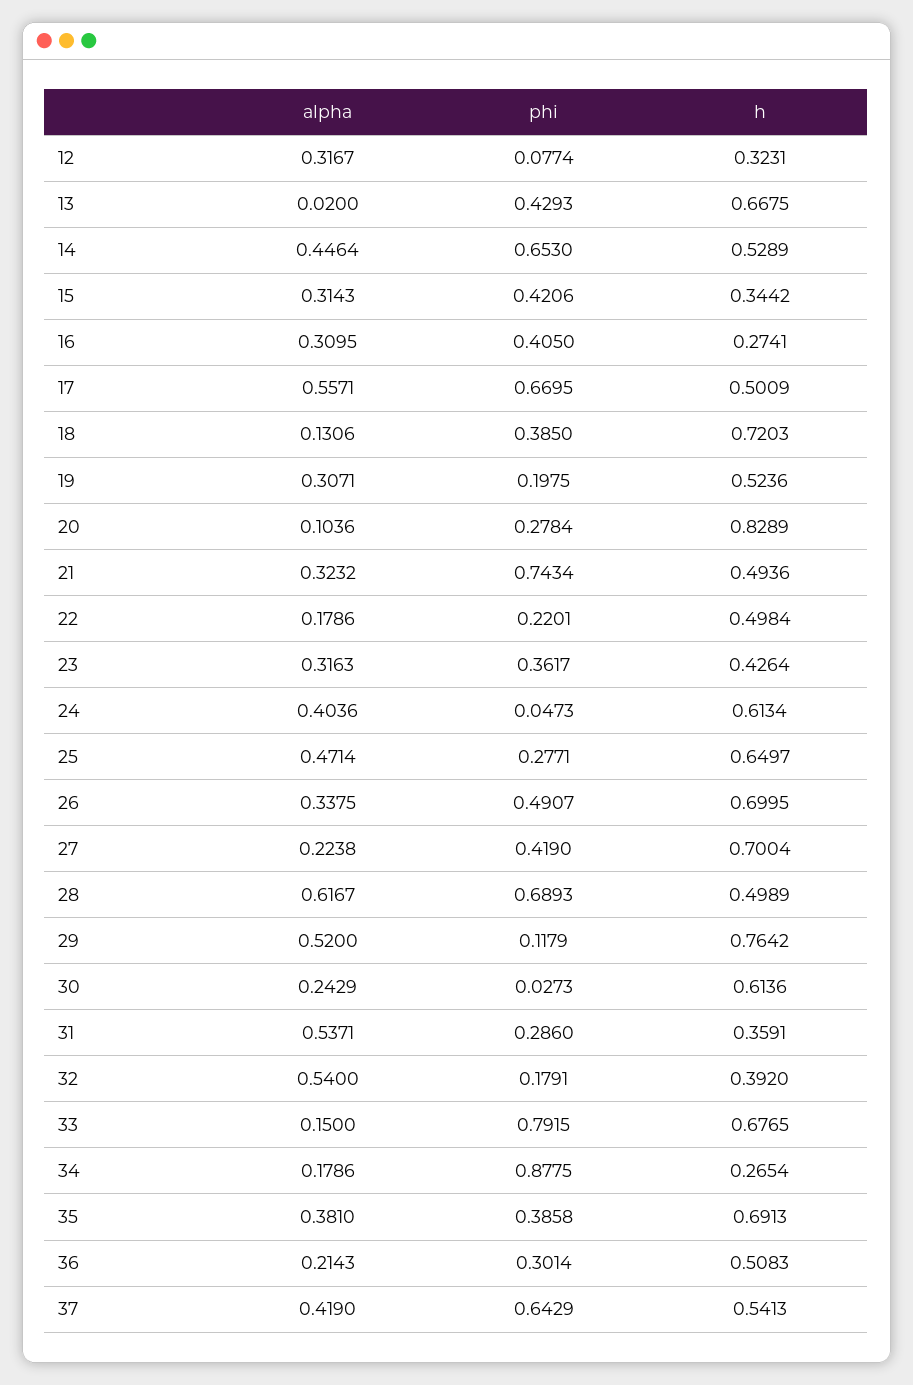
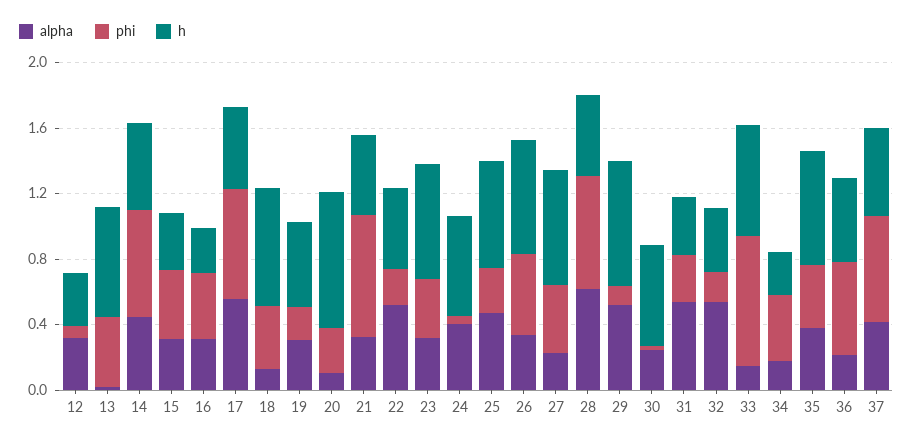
  {
    "alpha": {
      "12": 0.3167,
      "13": 0.02,
      "14": 0.4464,
      "15": 0.3143,
      "16": 0.3095,
      "17": 0.5571,
      "18": 0.1306,
      "19": 0.3071,
      "20": 0.1036,
      "21": 0.3232,
-     "22": 0.1786,
+     "22": 0.5,
      "23": 0.3163,
      "24": 0.4036,
      "25": 0.4714,
      "26": 0.3375,
      "27": 0.2238,
      "28": 0.6167,
      "29": 0.52,
      "30": 0.2429,
      "31": 0.5371,
      "32": 0.54,
      "33": 0.15,
      "34": 0.1786,
      "35": 0.381,
      "36": 0.2143,
      "37": 0.419
    },
    "phi": {
      "12": 0.0774,
      "13": 0.4293,
      "14": 0.653,
      "15": 0.4206,
      "16": 0.405,
      "17": 0.6695,
      "18": 0.385,
      "19": 0.1975,
      "20": 0.2784,
      "21": 0.7434,
      "22": 0.2201,
      "23": 0.3617,
      "24": 0.0473,
      "25": 0.2771,
      "26": 0.4907,
      "27": 0.419,
      "28": 0.6893,
      "29": 0.1179,
      "30": 0.0273,
      "31": 0.286,
      "32": 0.1791,
      "33": 0.7915,
-     "34": 0.8775,
+     "34": 0.4,
      "35": 0.3858,
-     "36": 0.3014,
+     "36": 0.6,
      "37": 0.6429
    },
    "h": {
      "12": 0.3231,
      "13": 0.6675,
      "14": 0.5289,
      "15": 0.3442,
      "16": 0.2741,
      "17": 0.5009,
      "18": 0.7203,
      "19": 0.5236,
      "20": 0.8289,
      "21": 0.4936,
      "22": 0.4984,
-     "23": 0.4264,
+     "23": 0.7,
      "24": 0.6134,
      "25": 0.6497,
      "26": 0.6995,
      "27": 0.7004,
      "28": 0.4989,
      "29": 0.7642,
      "30": 0.6136,
      "31": 0.3591,
      "32": 0.392,
      "33": 0.6765,
      "34": 0.2654,
      "35": 0.6913,
      "36": 0.5083,
      "37": 0.5413
    }
  }

